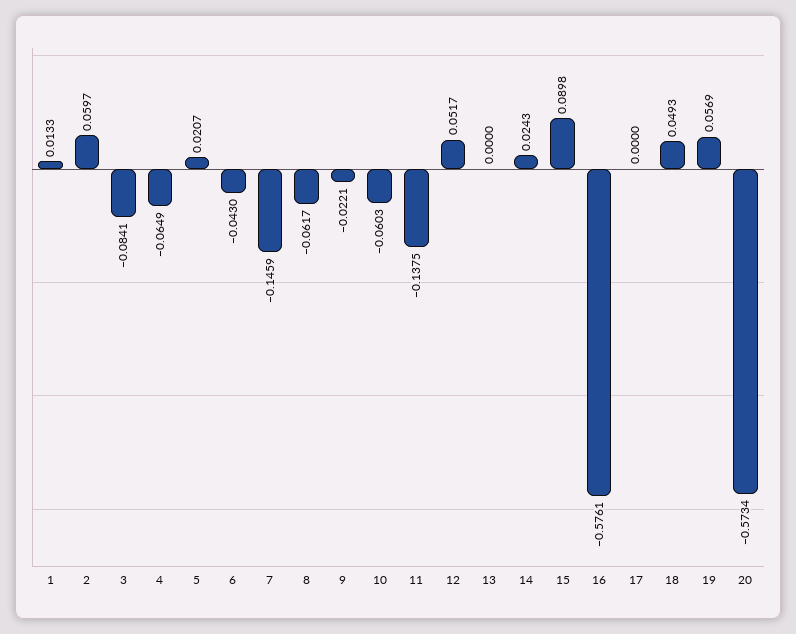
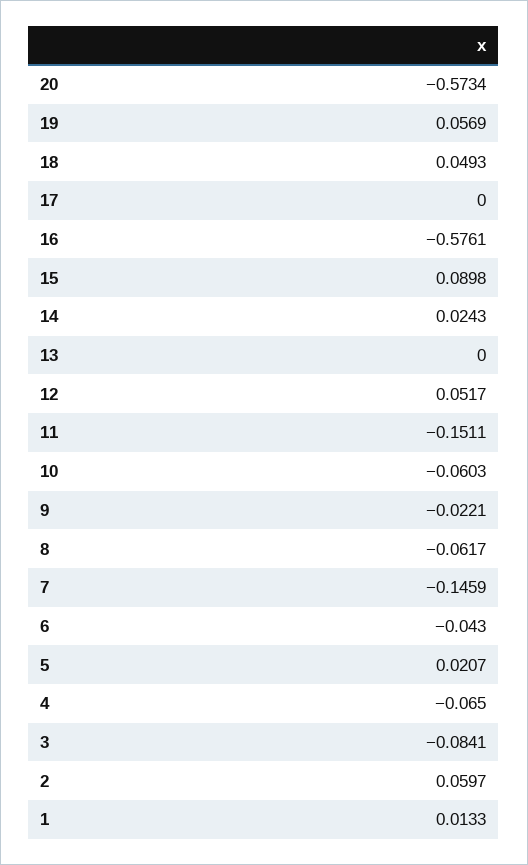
  {
    "1": 0.0133,
    "2": 0.0597,
    "3": -0.0841,
-   "4": -0.0649,
+   "4": -0.065,
    "5": 0.0207,
    "6": -0.043,
    "7": -0.1459,
    "8": -0.0617,
    "9": -0.0221,
    "10": -0.0603,
-   "11": -0.1375,
+   "11": -0.1511,
    "12": 0.0517,
    "13": 0,
    "14": 0.0243,
    "15": 0.0898,
    "16": -0.5761,
    "17": 0,
    "18": 0.0493,
    "19": 0.0569,
    "20": -0.5734
  }

